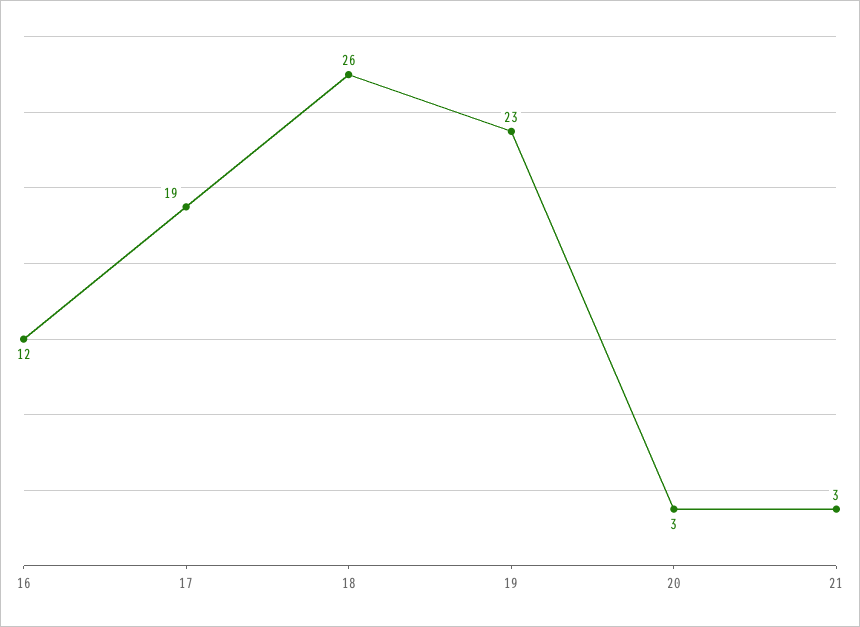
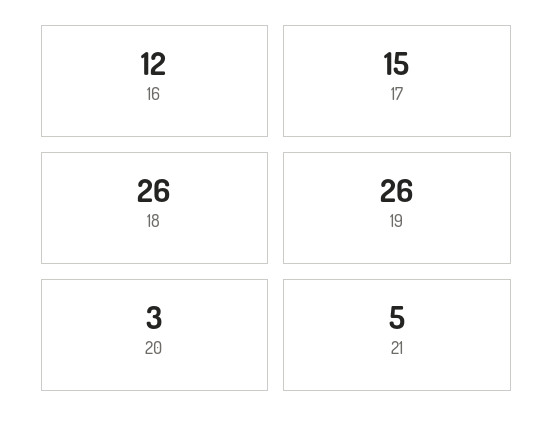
  {
    "16": 12,
-   "17": 19,
+   "17": 15,
    "18": 26,
-   "19": 23,
+   "19": 26,
    "20": 3,
-   "21": 3
+   "21": 5
  }

